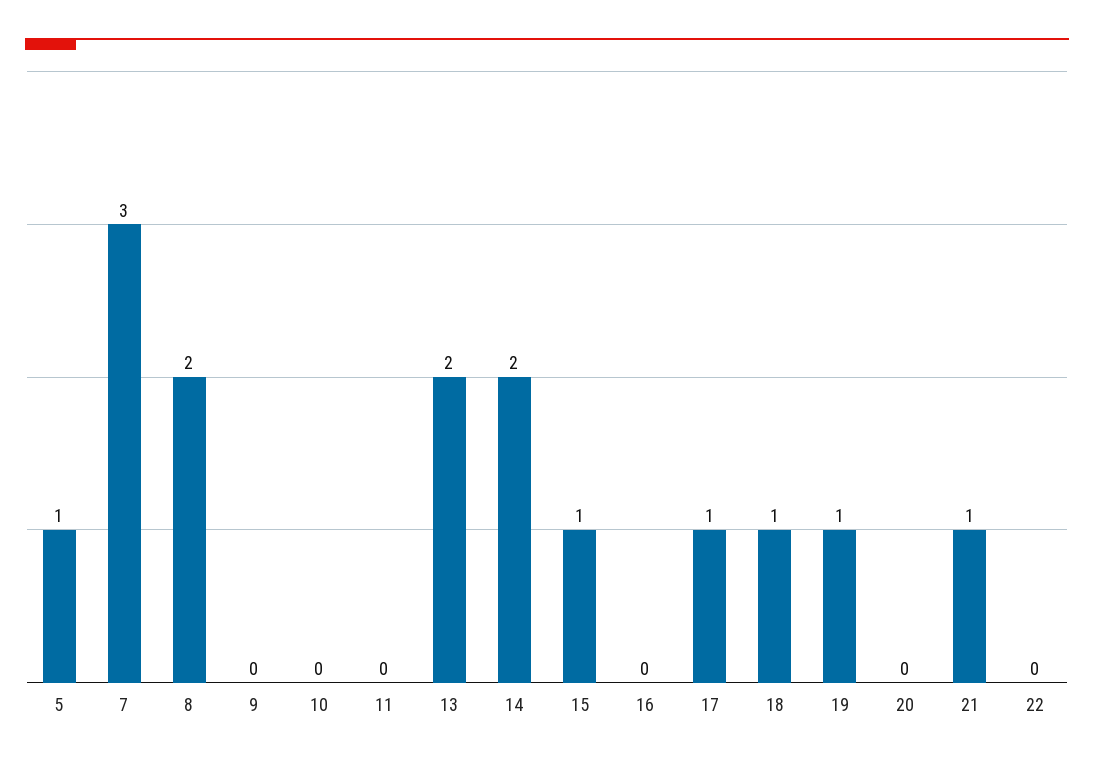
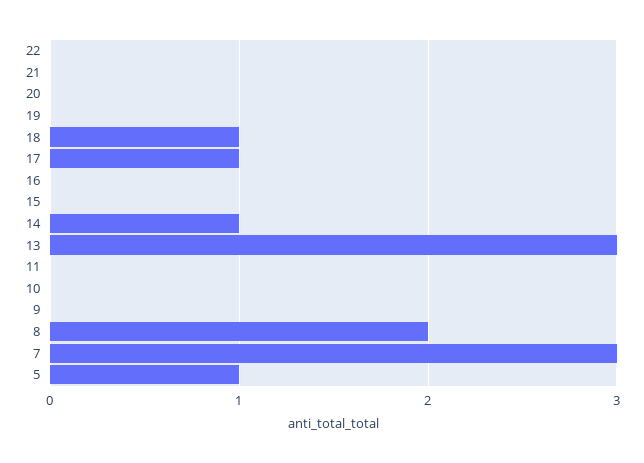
  {
    "5": 1,
    "7": 3,
    "8": 2,
    "9": 0,
    "10": 0,
    "11": 0,
-   "13": 2,
+   "13": 3,
-   "14": 2,
+   "14": 1,
-   "15": 1,
+   "15": 0,
    "16": 0,
    "17": 1,
    "18": 1,
-   "19": 1,
+   "19": 0,
    "20": 0,
-   "21": 1,
+   "21": 0,
    "22": 0
  }

